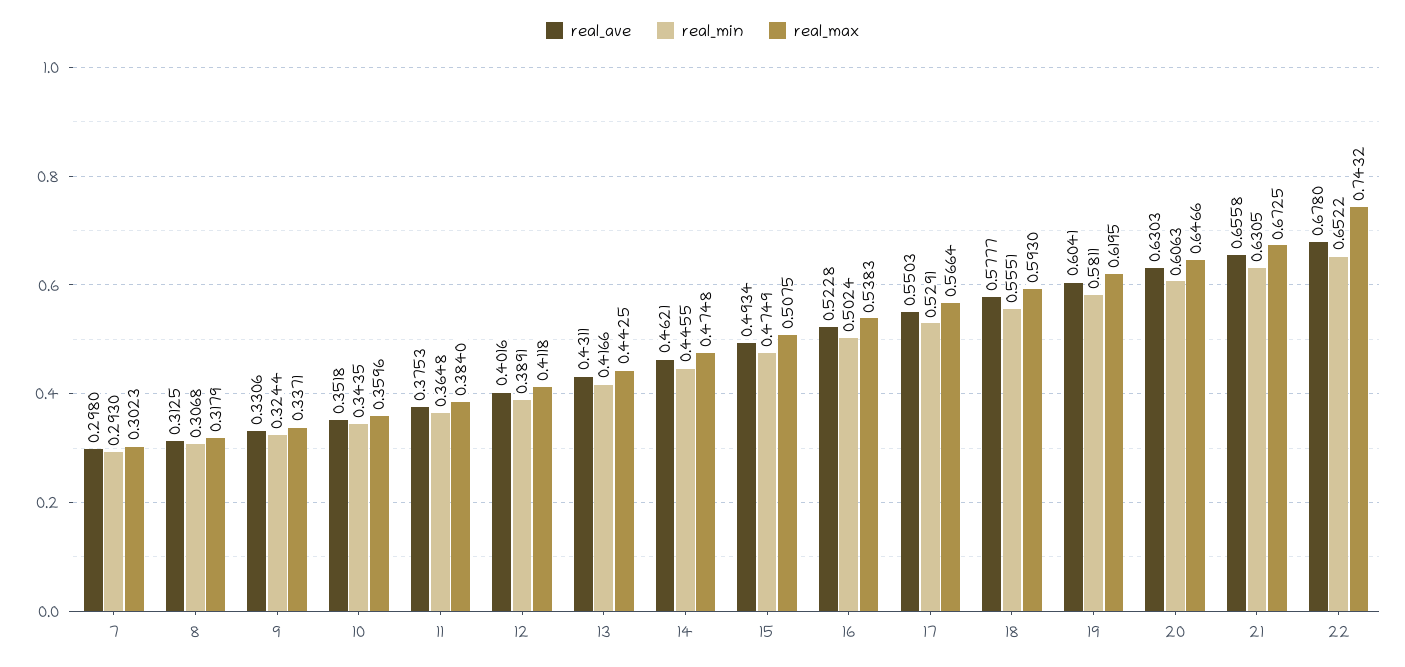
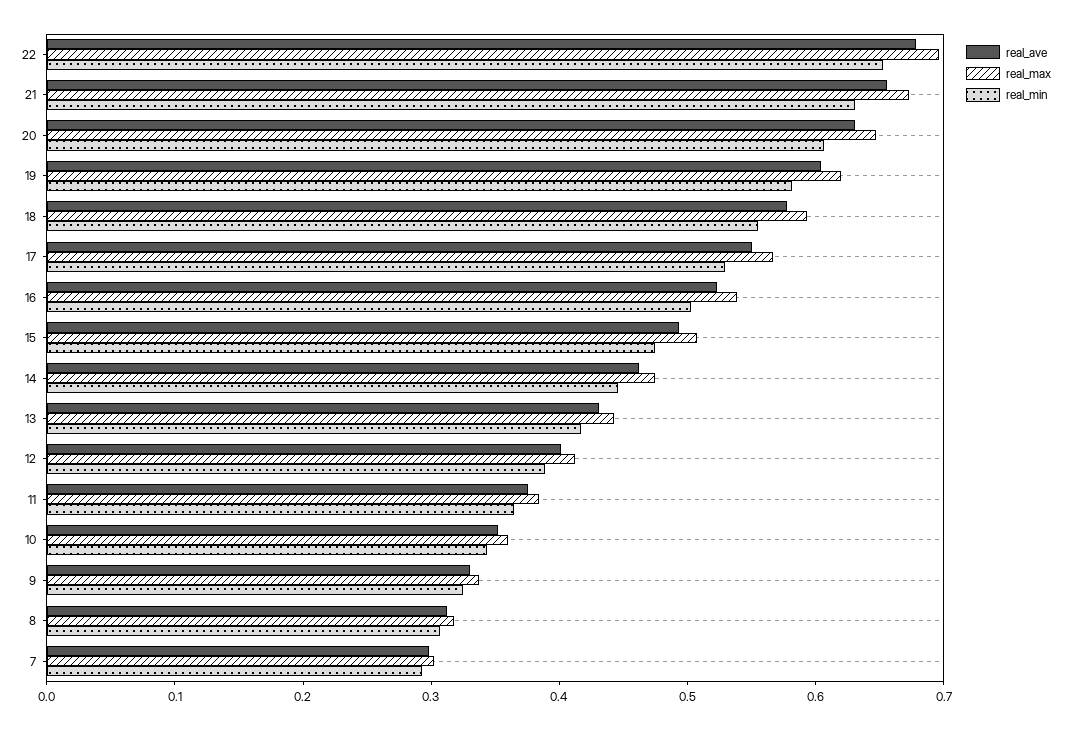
  {
    "real_ave": {
      "7": 0.298,
      "8": 0.3125,
      "9": 0.3306,
      "10": 0.3518,
      "11": 0.3753,
      "12": 0.4016,
      "13": 0.4311,
      "14": 0.4621,
      "15": 0.4934,
      "16": 0.5228,
      "17": 0.5503,
      "18": 0.5777,
      "19": 0.6041,
      "20": 0.6303,
      "21": 0.6558,
      "22": 0.678
    },
    "real_min": {
      "7": 0.293,
      "8": 0.3068,
      "9": 0.3244,
      "10": 0.3435,
      "11": 0.3648,
      "12": 0.3891,
      "13": 0.4166,
      "14": 0.4455,
      "15": 0.4749,
      "16": 0.5024,
      "17": 0.5291,
      "18": 0.5551,
      "19": 0.5811,
      "20": 0.6063,
      "21": 0.6305,
      "22": 0.6522
    },
    "real_max": {
      "7": 0.3023,
      "8": 0.3179,
      "9": 0.3371,
      "10": 0.3596,
      "11": 0.384,
      "12": 0.4118,
      "13": 0.4425,
      "14": 0.4748,
      "15": 0.5075,
      "16": 0.5383,
      "17": 0.5664,
      "18": 0.593,
      "19": 0.6195,
      "20": 0.6466,
      "21": 0.6725,
-     "22": 0.7432
+     "22": 0.7
    }
  }

